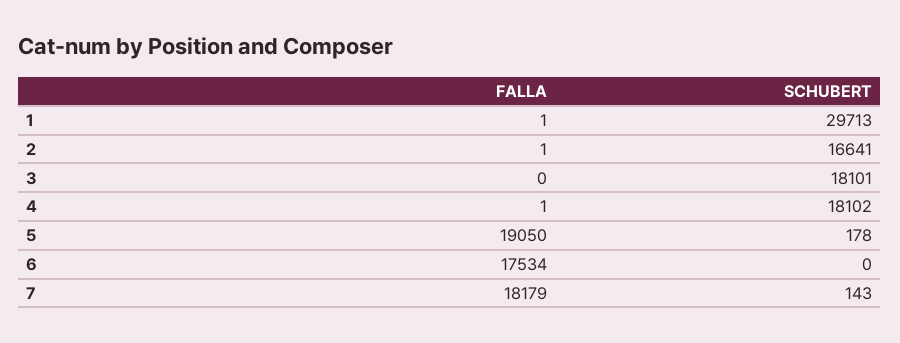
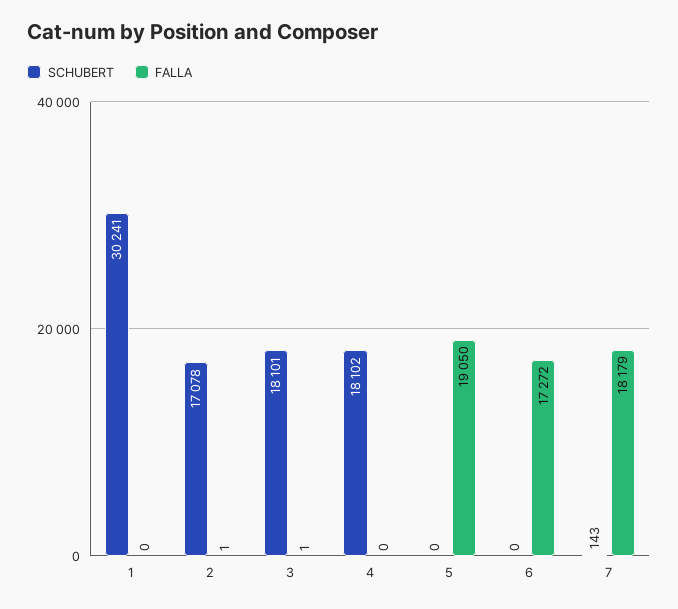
  {
    "FALLA": {
-     "1": 1,
+     "1": 0,
      "2": 1,
-     "3": 0,
+     "3": 1,
-     "4": 1,
+     "4": 0,
      "5": 19050,
-     "6": 17534,
+     "6": 17272,
      "7": 18179
    },
    "SCHUBERT": {
-     "1": 29713,
+     "1": 30241,
-     "2": 16641,
+     "2": 17078,
      "3": 18101,
      "4": 18102,
-     "5": 178,
+     "5": 0,
      "6": 0,
      "7": 143
    }
  }

